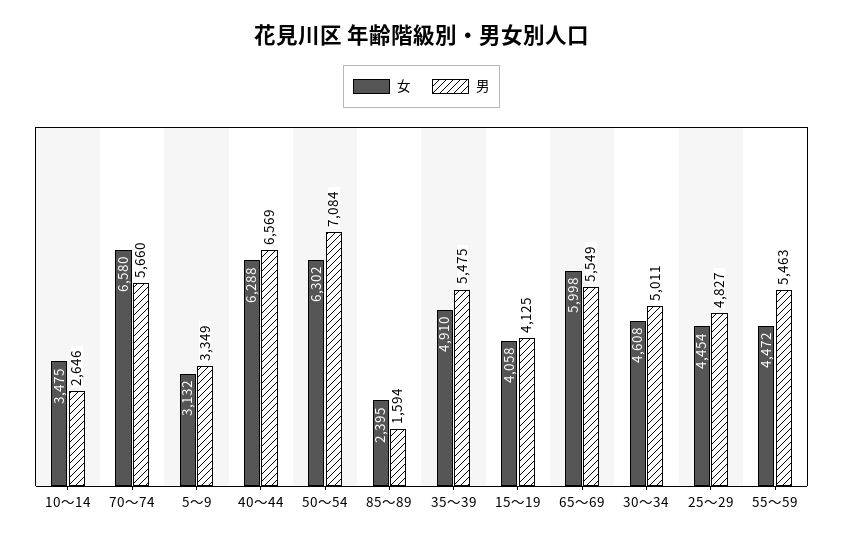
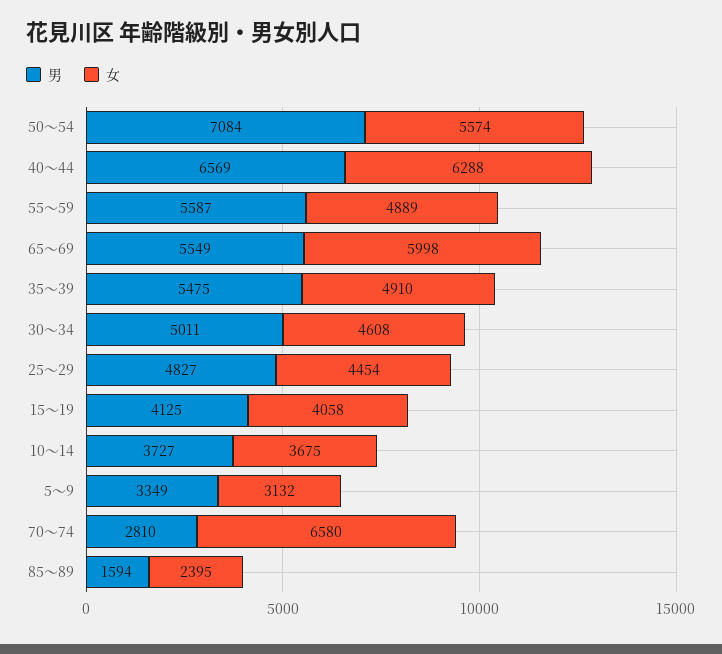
  {
    "女": {
-     "10～14": 3475,
+     "10～14": 3675,
      "70～74": 6580,
      "5～9": 3132,
      "40～44": 6288,
-     "50～54": 6302,
+     "50～54": 5574,
      "85～89": 2395,
      "35～39": 4910,
      "15～19": 4058,
      "65～69": 5998,
      "30～34": 4608,
      "25～29": 4454,
-     "55～59": 4472
+     "55～59": 4889
    },
    "男": {
-     "10～14": 2646,
+     "10～14": 3727,
-     "70～74": 5660,
+     "70～74": 2810,
      "5～9": 3349,
      "40～44": 6569,
      "50～54": 7084,
      "85～89": 1594,
      "35～39": 5475,
      "15～19": 4125,
      "65～69": 5549,
      "30～34": 5011,
      "25～29": 4827,
-     "55～59": 5463
+     "55～59": 5587
    }
  }

